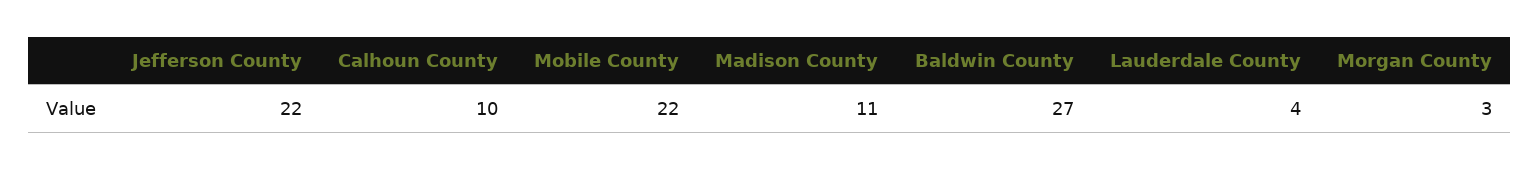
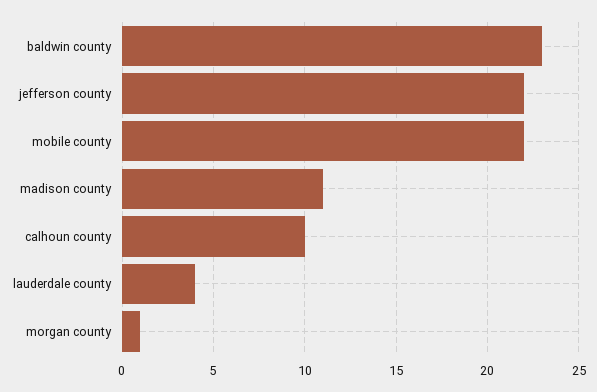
  {
    "Jefferson County": 22,
    "Calhoun County": 10,
    "Mobile County": 22,
    "Madison County": 11,
-   "Baldwin County": 27,
+   "Baldwin County": 23,
    "Lauderdale County": 4,
-   "Morgan County": 3
+   "Morgan County": 1
  }

